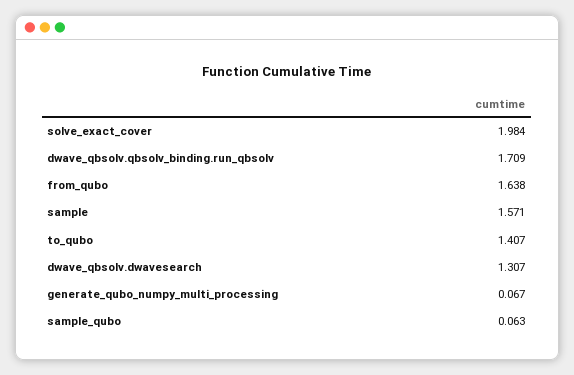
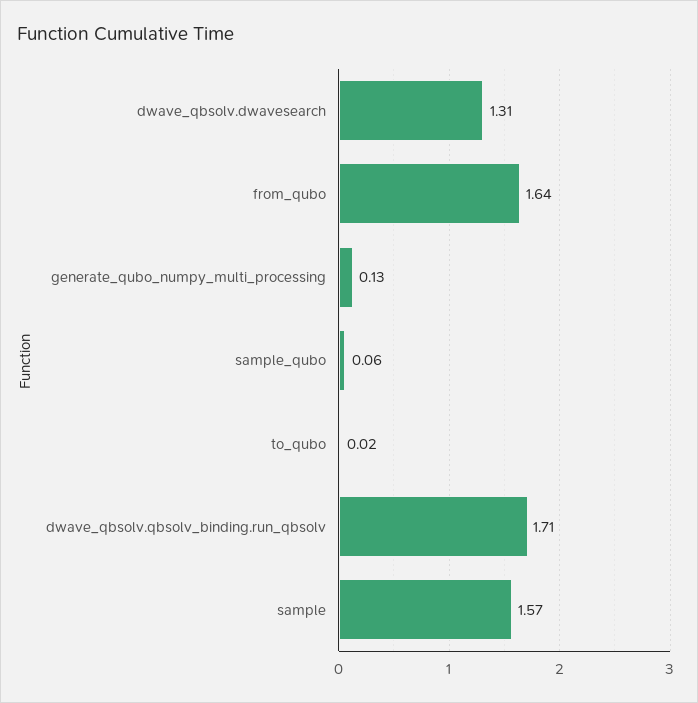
  {
-   "solve_exact_cover": 1.984,
    "dwave_qbsolv.qbsolv_binding.run_qbsolv": 1.709,
    "from_qubo": 1.638,
    "sample": 1.571,
-   "to_qubo": 1.407,
+   "to_qubo": 0.02,
    "dwave_qbsolv.dwavesearch": 1.307,
-   "generate_qubo_numpy_multi_processing": 0.067,
+   "generate_qubo_numpy_multi_processing": 0.13,
    "sample_qubo": 0.063
  }

